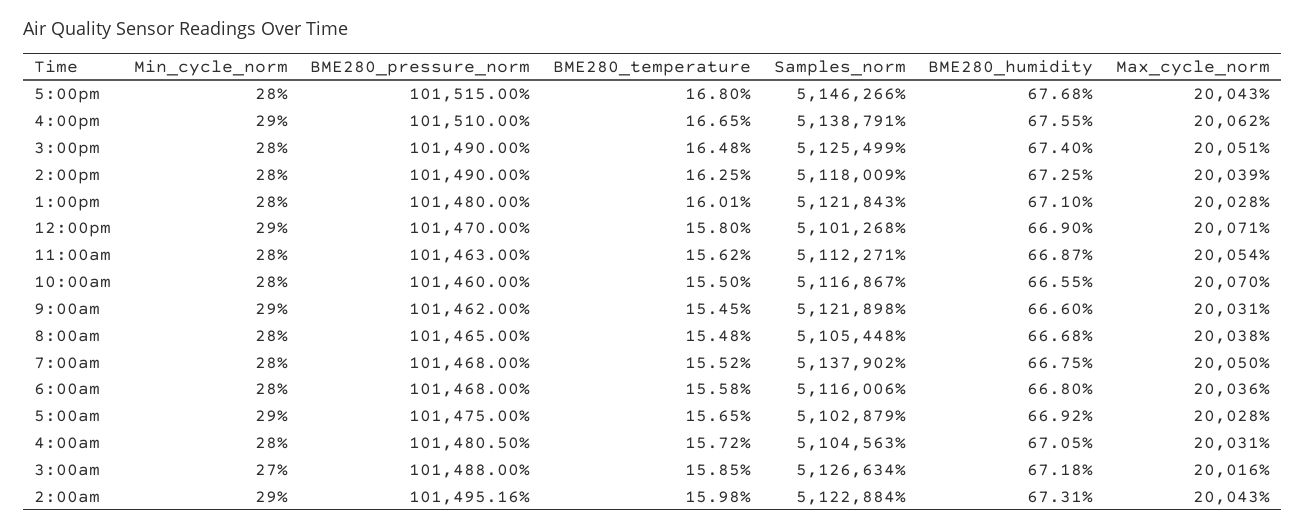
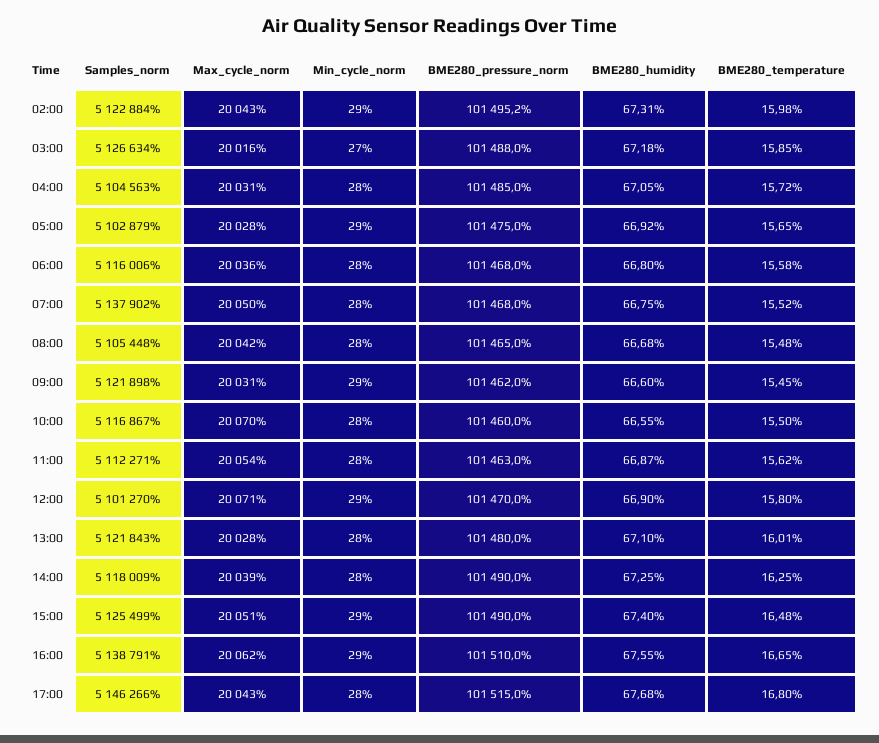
  {
    "Min_cycle_norm": {
      "5:00pm": 28,
      "4:00pm": 29,
-     "3:00pm": 28,
+     "3:00pm": 29,
      "2:00pm": 28,
      "1:00pm": 28,
      "12:00pm": 29,
      "11:00am": 28,
      "10:00am": 28,
      "9:00am": 29,
      "8:00am": 28,
      "7:00am": 28,
      "6:00am": 28,
      "5:00am": 29,
      "4:00am": 28,
      "3:00am": 27,
      "2:00am": 29
    },
    "BME280_pressure_norm": {
      "5:00pm": 101515,
      "4:00pm": 101510,
      "3:00pm": 101490,
      "2:00pm": 101490,
      "1:00pm": 101480,
      "12:00pm": 101470,
      "11:00am": 101463,
      "10:00am": 101460,
      "9:00am": 101462,
      "8:00am": 101465,
      "7:00am": 101468,
      "6:00am": 101468,
      "5:00am": 101475,
-     "4:00am": 101480.5,
+     "4:00am": 101485,
      "3:00am": 101488,
      "2:00am": 101495.16
    },
    "BME280_temperature": {
      "5:00pm": 16.8,
      "4:00pm": 16.65,
      "3:00pm": 16.48,
      "2:00pm": 16.25,
      "1:00pm": 16.01,
      "12:00pm": 15.8,
      "11:00am": 15.62,
      "10:00am": 15.5,
      "9:00am": 15.45,
      "8:00am": 15.48,
      "7:00am": 15.52,
      "6:00am": 15.58,
      "5:00am": 15.65,
      "4:00am": 15.72,
      "3:00am": 15.85,
      "2:00am": 15.98
    },
    "Samples_norm": {
      "5:00pm": 5146266,
      "4:00pm": 5138791,
      "3:00pm": 5125499,
      "2:00pm": 5118009,
      "1:00pm": 5121843,
-     "12:00pm": 5101268,
+     "12:00pm": 5101270,
      "11:00am": 5112271,
      "10:00am": 5116867,
      "9:00am": 5121898,
      "8:00am": 5105448,
      "7:00am": 5137902,
      "6:00am": 5116006,
      "5:00am": 5102879,
      "4:00am": 5104563,
      "3:00am": 5126634,
      "2:00am": 5122884
    },
    "BME280_humidity": {
      "5:00pm": 67.68,
      "4:00pm": 67.55,
      "3:00pm": 67.4,
      "2:00pm": 67.25,
      "1:00pm": 67.1,
      "12:00pm": 66.9,
      "11:00am": 66.87,
      "10:00am": 66.55,
      "9:00am": 66.6,
      "8:00am": 66.68,
      "7:00am": 66.75,
      "6:00am": 66.8,
      "5:00am": 66.92,
      "4:00am": 67.05,
      "3:00am": 67.18,
      "2:00am": 67.31
    },
    "Max_cycle_norm": {
      "5:00pm": 20043,
      "4:00pm": 20062,
      "3:00pm": 20051,
      "2:00pm": 20039,
      "1:00pm": 20028,
      "12:00pm": 20071,
      "11:00am": 20054,
      "10:00am": 20070,
      "9:00am": 20031,
-     "8:00am": 20038,
+     "8:00am": 20042,
      "7:00am": 20050,
      "6:00am": 20036,
      "5:00am": 20028,
      "4:00am": 20031,
      "3:00am": 20016,
      "2:00am": 20043
    }
  }

